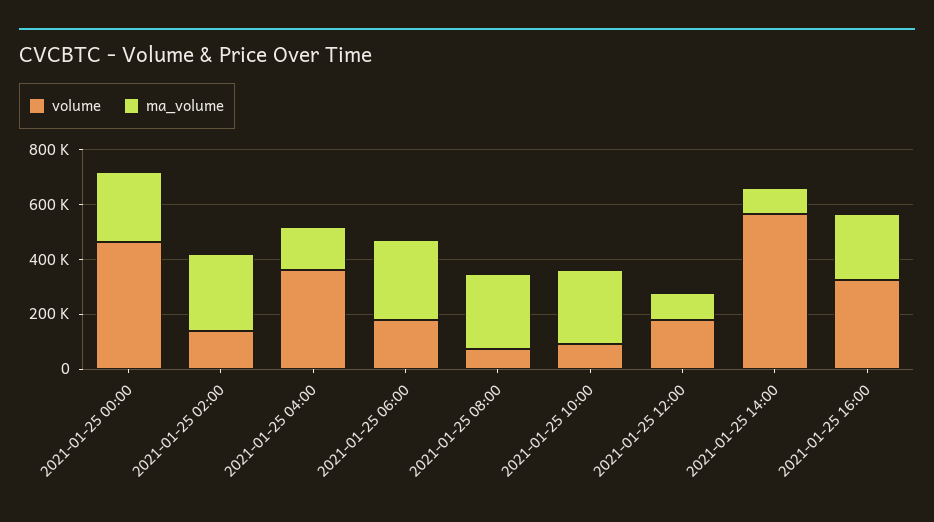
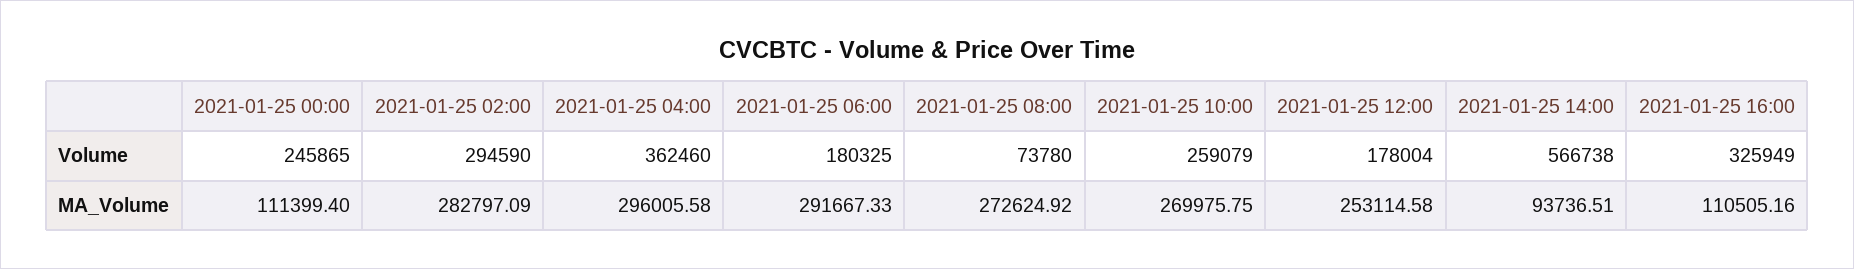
  {
    "volume": {
-     "2021-01-25 00:00": 450000,
+     "2021-01-25 00:00": 245865,
-     "2021-01-25 02:00": 150000,
+     "2021-01-25 02:00": 294590,
      "2021-01-25 04:00": 362460,
      "2021-01-25 06:00": 180325,
      "2021-01-25 08:00": 73780,
-     "2021-01-25 10:00": 100000,
+     "2021-01-25 10:00": 259079,
      "2021-01-25 12:00": 178004,
      "2021-01-25 14:00": 566738,
      "2021-01-25 16:00": 325949
    },
    "ma_volume": {
-     "2021-01-25 00:00": 250000,
+     "2021-01-25 00:00": 111399.4,
      "2021-01-25 02:00": 282797.09,
-     "2021-01-25 04:00": 150000,
+     "2021-01-25 04:00": 296005.58,
      "2021-01-25 06:00": 291667.33,
      "2021-01-25 08:00": 272624.92,
      "2021-01-25 10:00": 269975.75,
-     "2021-01-25 12:00": 100000,
+     "2021-01-25 12:00": 253114.58,
      "2021-01-25 14:00": 93736.51,
-     "2021-01-25 16:00": 250000
+     "2021-01-25 16:00": 110505.16
    }
  }

